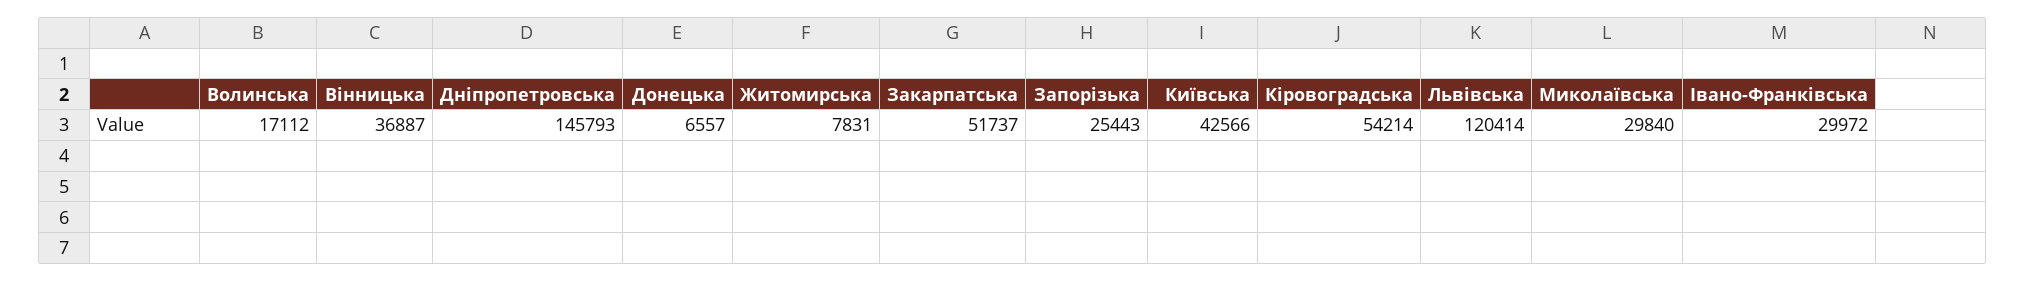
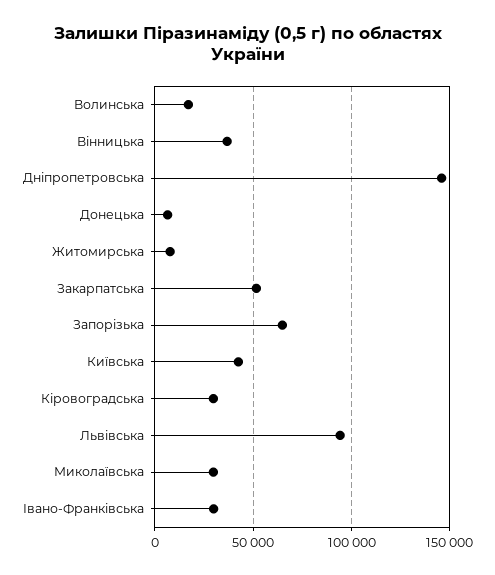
  {
    "Волинська": 17112,
    "Вінницька": 36887,
    "Дніпропетровська": 145793,
    "Донецька": 6557,
    "Житомирська": 7831,
    "Закарпатська": 51737,
-   "Запорізька": 25443,
+   "Запорізька": 65000,
    "Київська": 42566,
-   "Кіровоградська": 54214,
+   "Кіровоградська": 30000,
-   "Львівська": 120414,
+   "Львівська": 95000,
    "Миколаївська": 29840,
    "Івано-Франківська": 29972
  }

